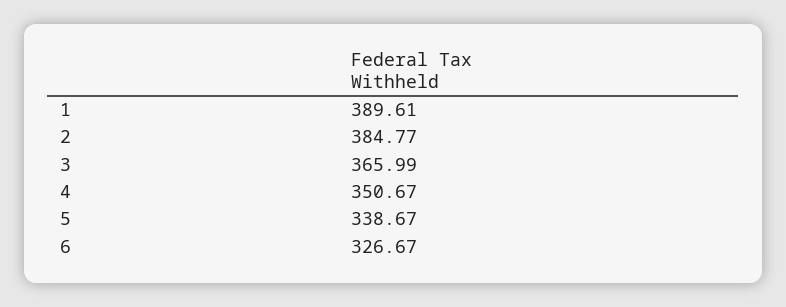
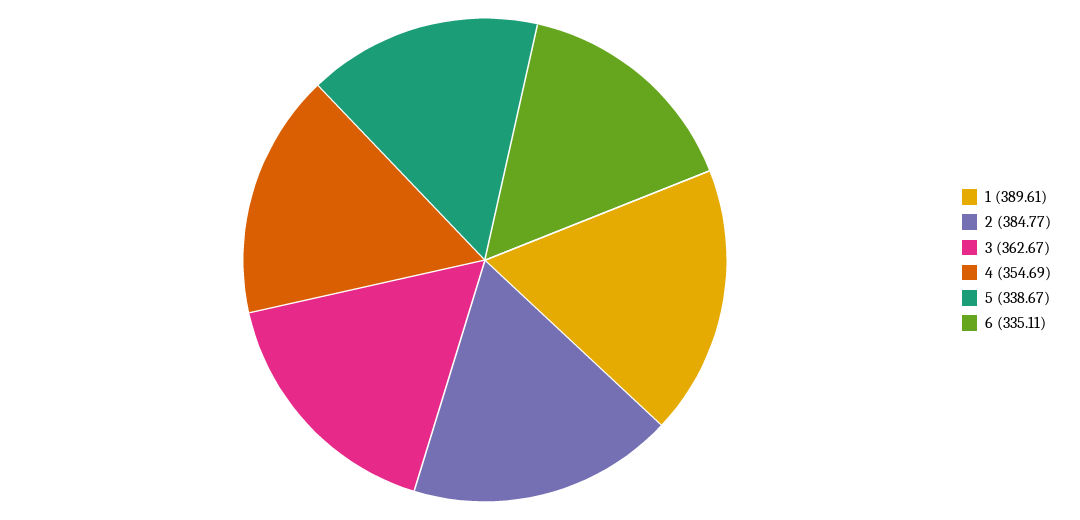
  {
    "1": 389.61,
    "2": 384.77,
-   "3": 365.99,
+   "3": 362.67,
-   "4": 350.67,
+   "4": 354.69,
    "5": 338.67,
-   "6": 326.67
+   "6": 335.11
  }

